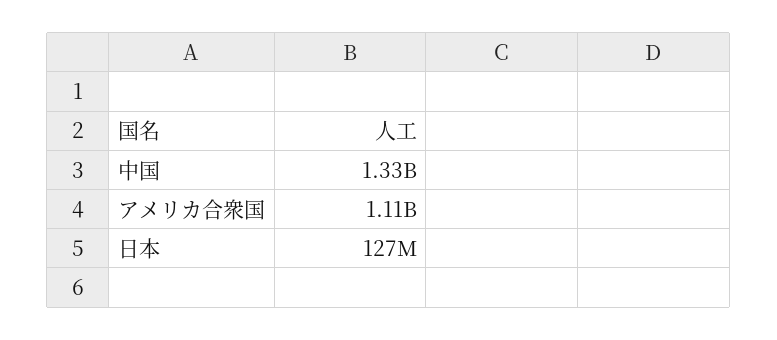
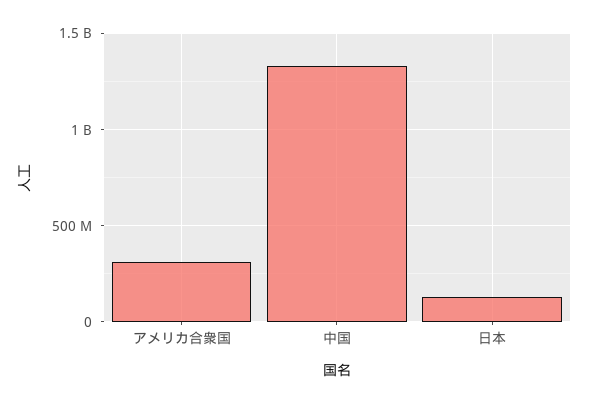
  {
    "中国": 1330000000,
-   "アメリカ合衆国": 1110000000,
+   "アメリカ合衆国": 300000000,
    "日本": 127000000
  }

